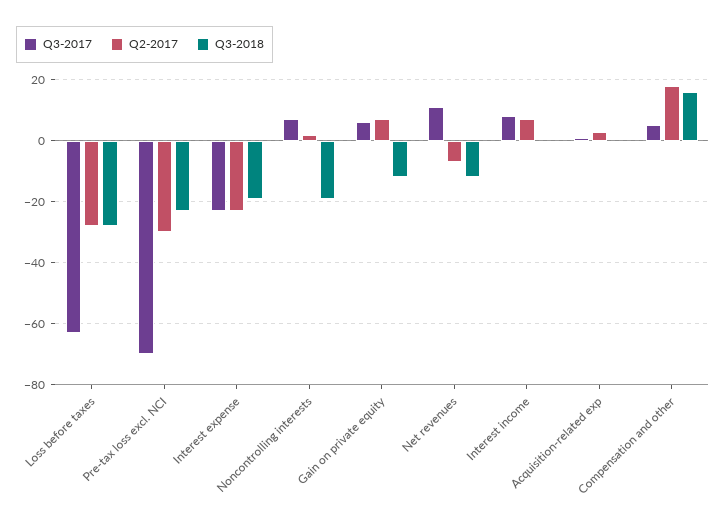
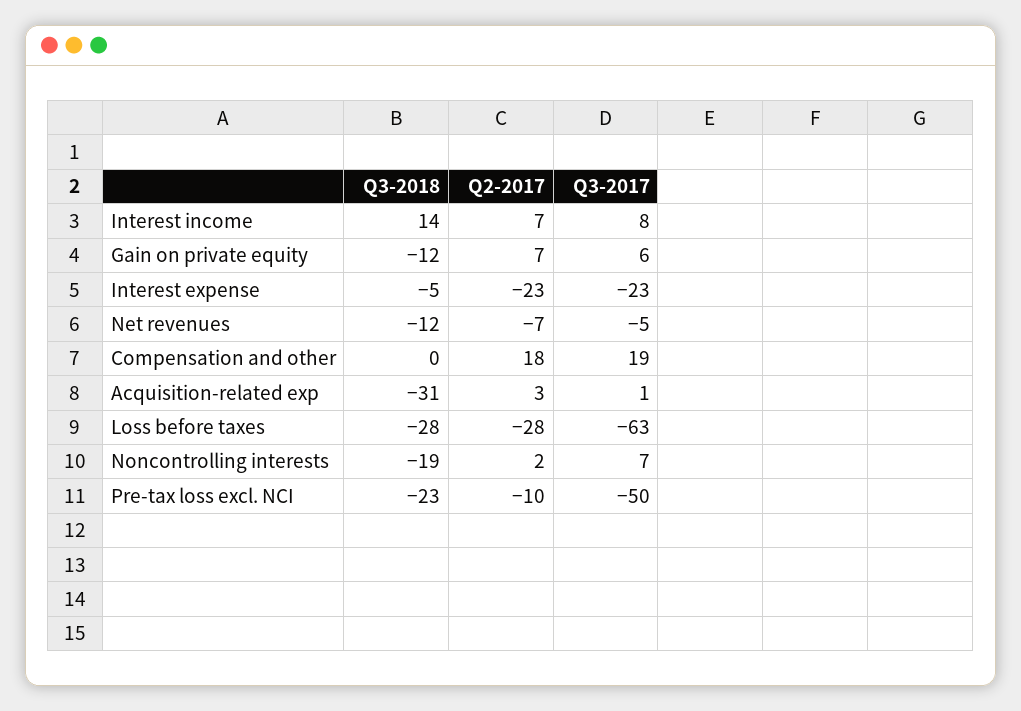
  {
    "Q3-2017": {
      "Loss before taxes": -63,
-     "Pre-tax loss excl. NCI": -70,
+     "Pre-tax loss excl. NCI": -50,
      "Interest expense": -23,
      "Noncontrolling interests": 7,
      "Gain on private equity": 6,
-     "Net revenues": 10,
+     "Net revenues": -5,
      "Interest income": 8,
      "Acquisition-related exp": 1,
-     "Compensation and other": 5
+     "Compensation and other": 19
    },
    "Q2-2017": {
      "Loss before taxes": -28,
-     "Pre-tax loss excl. NCI": -30,
+     "Pre-tax loss excl. NCI": -10,
      "Interest expense": -23,
      "Noncontrolling interests": 2,
      "Gain on private equity": 7,
      "Net revenues": -7,
      "Interest income": 7,
      "Acquisition-related exp": 3,
      "Compensation and other": 18
    },
    "Q3-2018": {
      "Loss before taxes": -28,
      "Pre-tax loss excl. NCI": -23,
-     "Interest expense": -20,
+     "Interest expense": -5,
      "Noncontrolling interests": -19,
      "Gain on private equity": -12,
      "Net revenues": -12,
-     "Interest income": 0,
+     "Interest income": 14,
-     "Acquisition-related exp": 0,
+     "Acquisition-related exp": -31,
-     "Compensation and other": 15
+     "Compensation and other": 0
    }
  }

